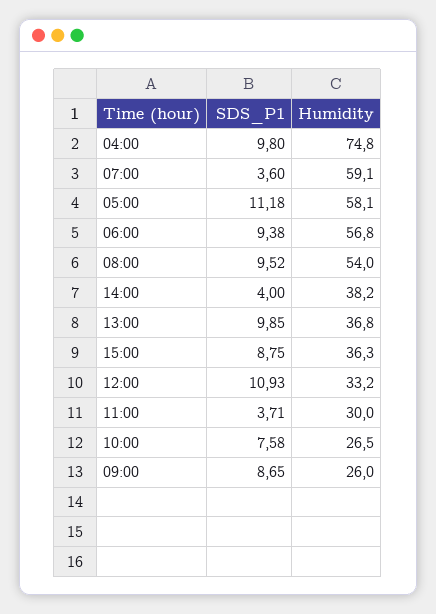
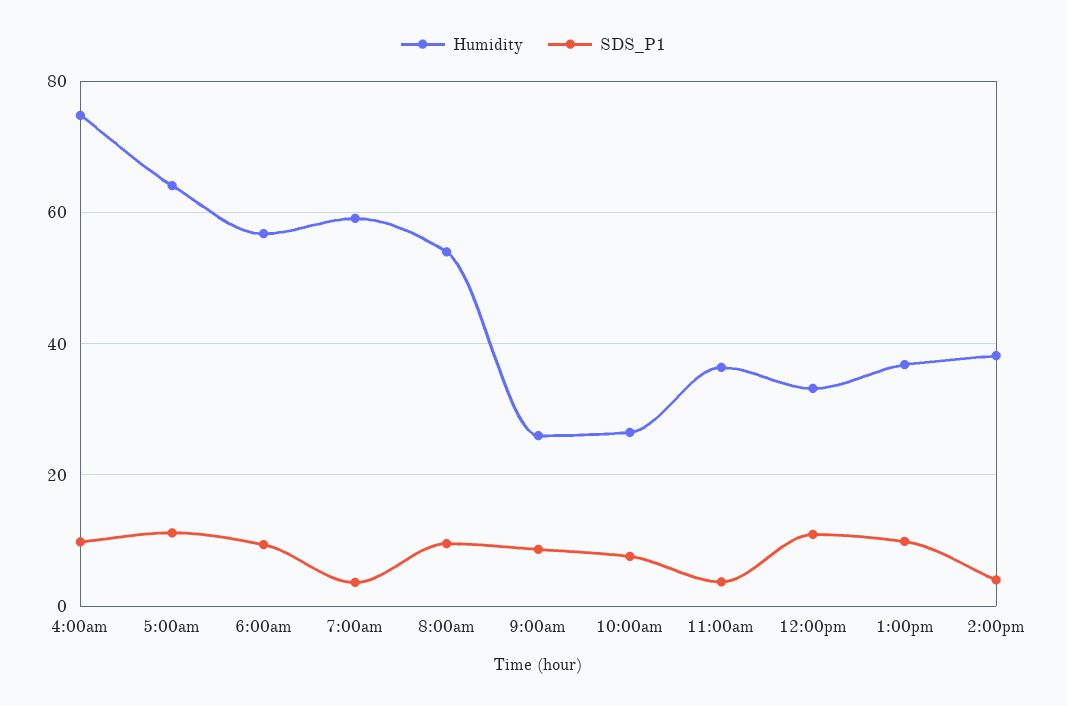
  {
    "SDS_P1": {
      "04:00": 9.8,
      "07:00": 3.6,
      "05:00": 11.18,
      "06:00": 9.38,
      "08:00": 9.52,
      "14:00": 4,
      "13:00": 9.85,
-     "15:00": 8.75,
      "12:00": 10.93,
      "11:00": 3.71,
      "10:00": 7.58,
      "09:00": 8.65
    },
    "Humidity": {
      "04:00": 74.8,
      "07:00": 59.1,
-     "05:00": 58.1,
+     "05:00": 64,
      "06:00": 56.8,
      "08:00": 54,
      "14:00": 38.2,
      "13:00": 36.8,
-     "15:00": 36.3,
      "12:00": 33.2,
-     "11:00": 30,
+     "11:00": 36,
      "10:00": 26.5,
      "09:00": 26
    }
  }

